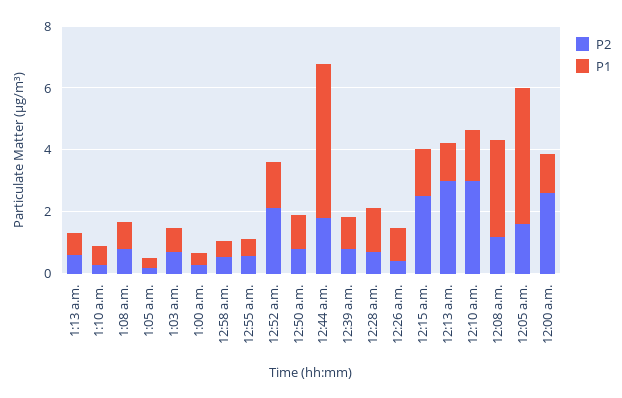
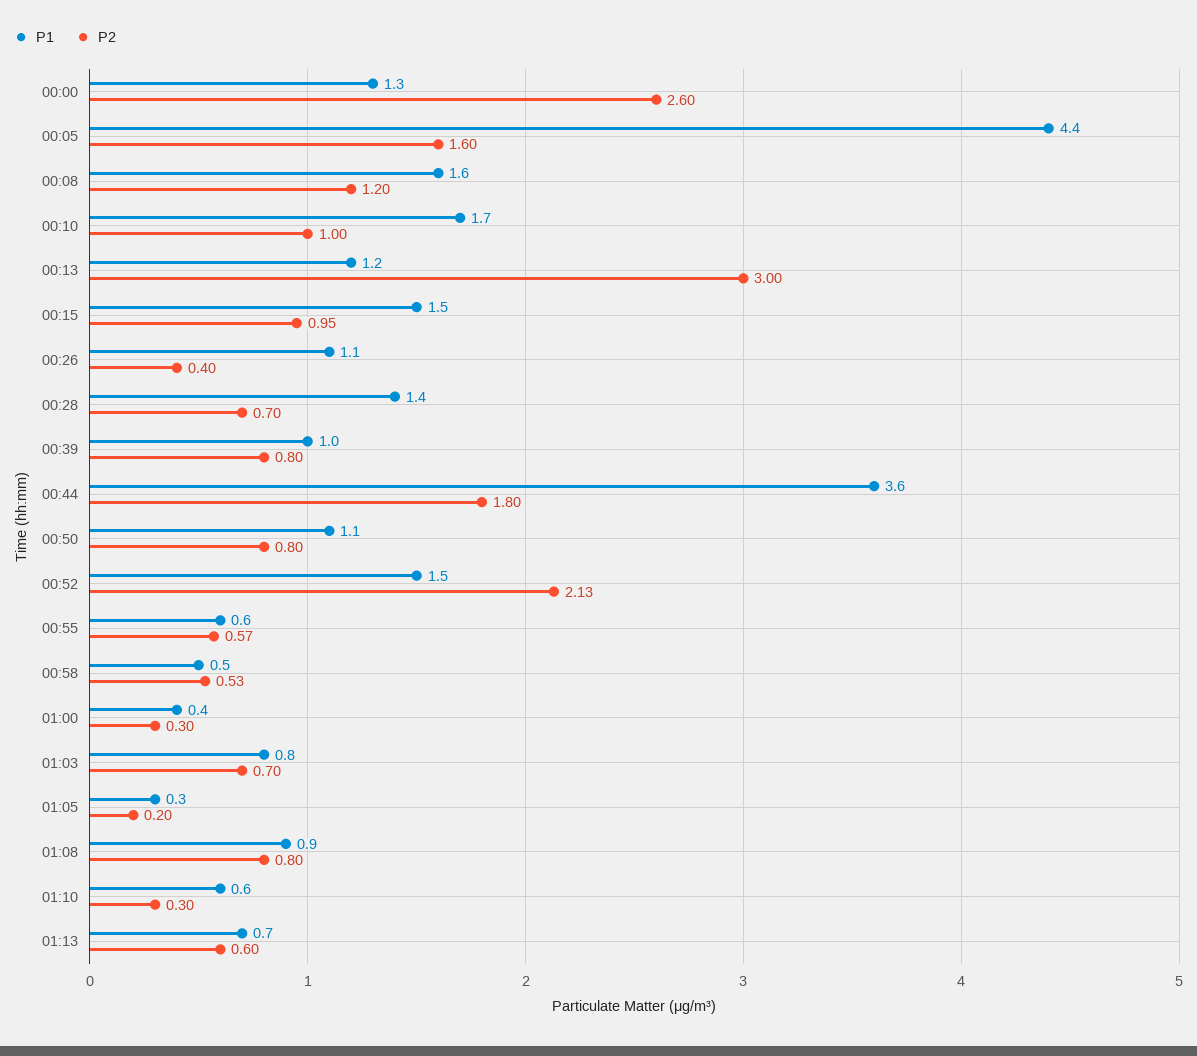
  {
    "P2": {
      "1:13 a.m.": 0.6,
      "1:10 a.m.": 0.3,
      "1:08 a.m.": 0.8,
      "1:05 a.m.": 0.2,
      "1:03 a.m.": 0.7,
      "1:00 a.m.": 0.3,
      "12:58 a.m.": 0.53,
      "12:55 a.m.": 0.57,
      "12:52 a.m.": 2.13,
      "12:50 a.m.": 0.8,
      "12:44 a.m.": 1.8,
      "12:39 a.m.": 0.8,
      "12:28 a.m.": 0.7,
      "12:26 a.m.": 0.4,
-     "12:15 a.m.": 2.5,
+     "12:15 a.m.": 0.95,
      "12:13 a.m.": 3,
-     "12:10 a.m.": 3,
+     "12:10 a.m.": 1,
      "12:08 a.m.": 1.2,
      "12:05 a.m.": 1.6,
      "12:00 a.m.": 2.6
    },
    "P1": {
      "1:13 a.m.": 0.7,
      "1:10 a.m.": 0.6,
      "1:08 a.m.": 0.9,
      "1:05 a.m.": 0.3,
      "1:03 a.m.": 0.8,
      "1:00 a.m.": 0.4,
      "12:58 a.m.": 0.5,
      "12:55 a.m.": 0.6,
      "12:52 a.m.": 1.5,
      "12:50 a.m.": 1.1,
-     "12:44 a.m.": 5,
+     "12:44 a.m.": 3.6,
      "12:39 a.m.": 1,
      "12:28 a.m.": 1.4,
      "12:26 a.m.": 1.1,
      "12:15 a.m.": 1.5,
      "12:13 a.m.": 1.2,
      "12:10 a.m.": 1.7,
-     "12:08 a.m.": 3,
+     "12:08 a.m.": 1.6,
      "12:05 a.m.": 4.4,
      "12:00 a.m.": 1.3
    }
  }

